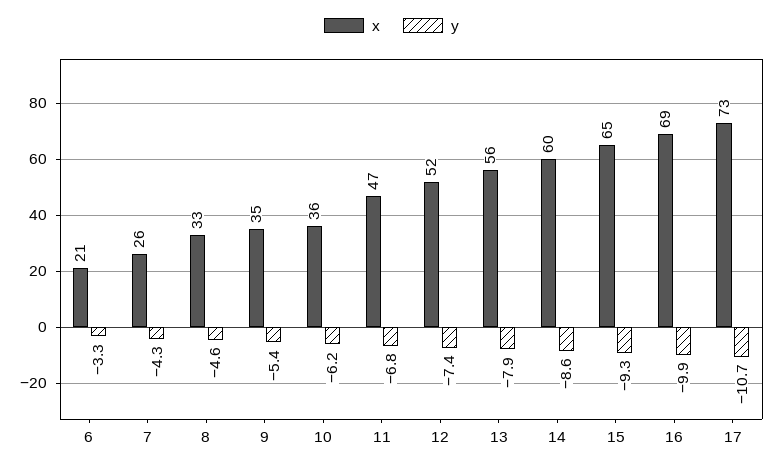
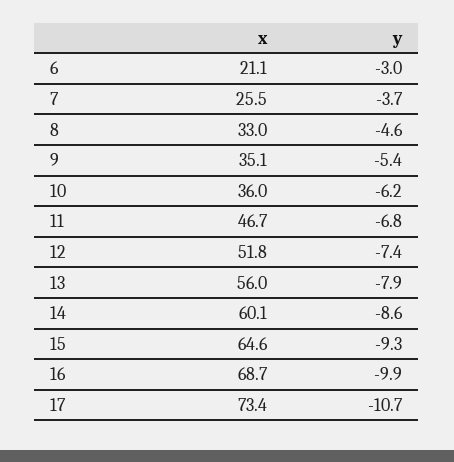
  {
    "x": {
      "6": 21.1,
      "7": 25.5,
      "8": 33,
      "9": 35.1,
      "10": 36,
      "11": 46.7,
      "12": 51.8,
      "13": 56,
      "14": 60.1,
      "15": 64.6,
      "16": 68.7,
      "17": 73.4
    },
    "y": {
-     "6": -3.3,
+     "6": -3,
-     "7": -4.3,
+     "7": -3.7,
      "8": -4.6,
      "9": -5.4,
      "10": -6.2,
      "11": -6.8,
      "12": -7.4,
      "13": -7.9,
      "14": -8.6,
      "15": -9.3,
      "16": -9.9,
      "17": -10.7
    }
  }

